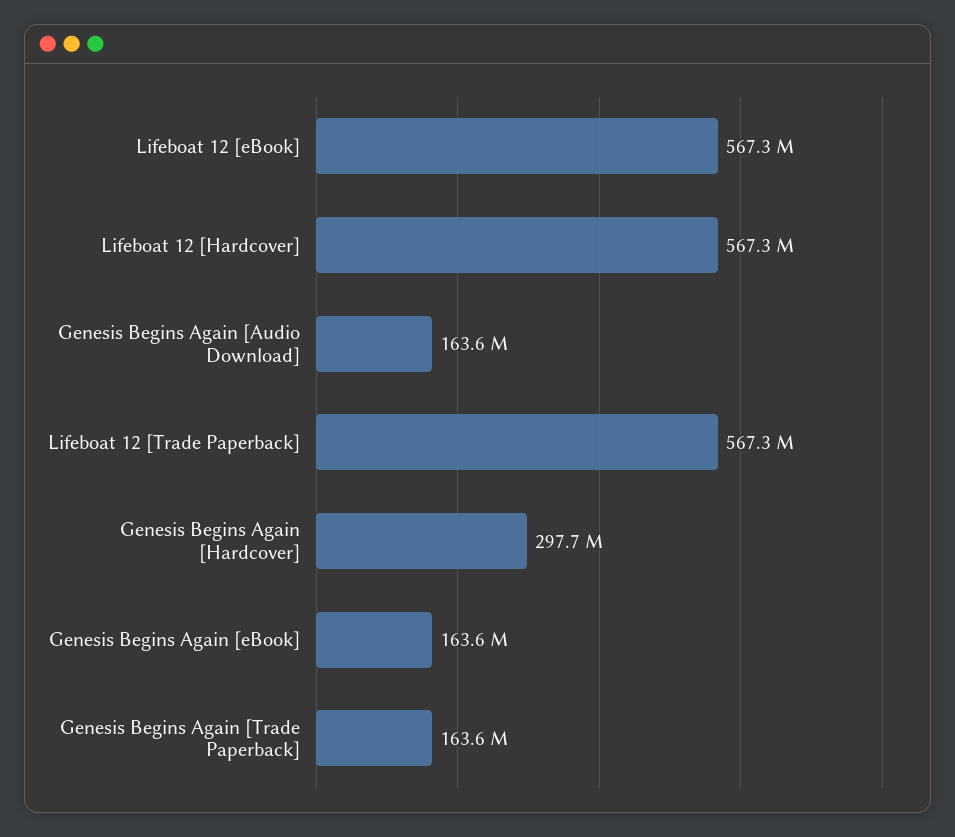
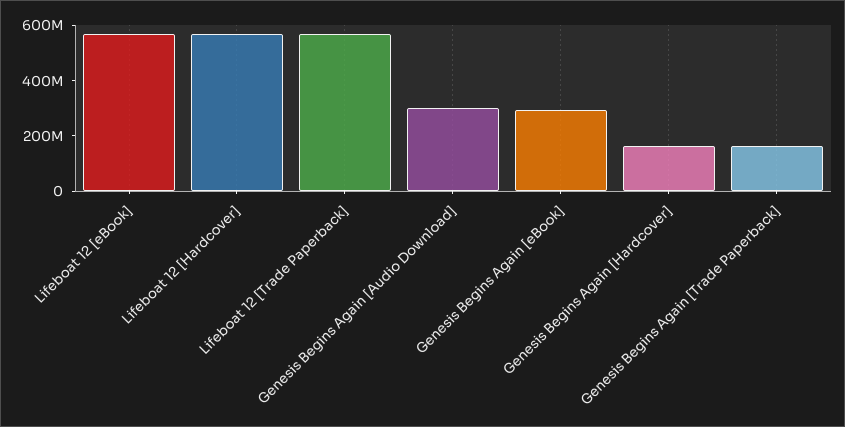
  {
    "Lifeboat 12 [eBook]": 567300000,
    "Lifeboat 12 [Hardcover]": 567300000,
-   "Genesis Begins Again [Audio Download]": 163600000,
+   "Genesis Begins Again [Audio Download]": 300000000,
    "Lifeboat 12 [Trade Paperback]": 567300000,
-   "Genesis Begins Again [Hardcover]": 297700000,
+   "Genesis Begins Again [Hardcover]": 150000000,
-   "Genesis Begins Again [eBook]": 163600000,
+   "Genesis Begins Again [eBook]": 300000000,
    "Genesis Begins Again [Trade Paperback]": 163600000
  }

